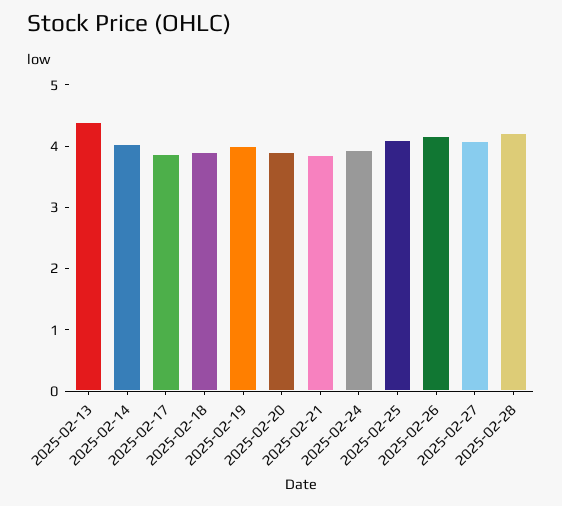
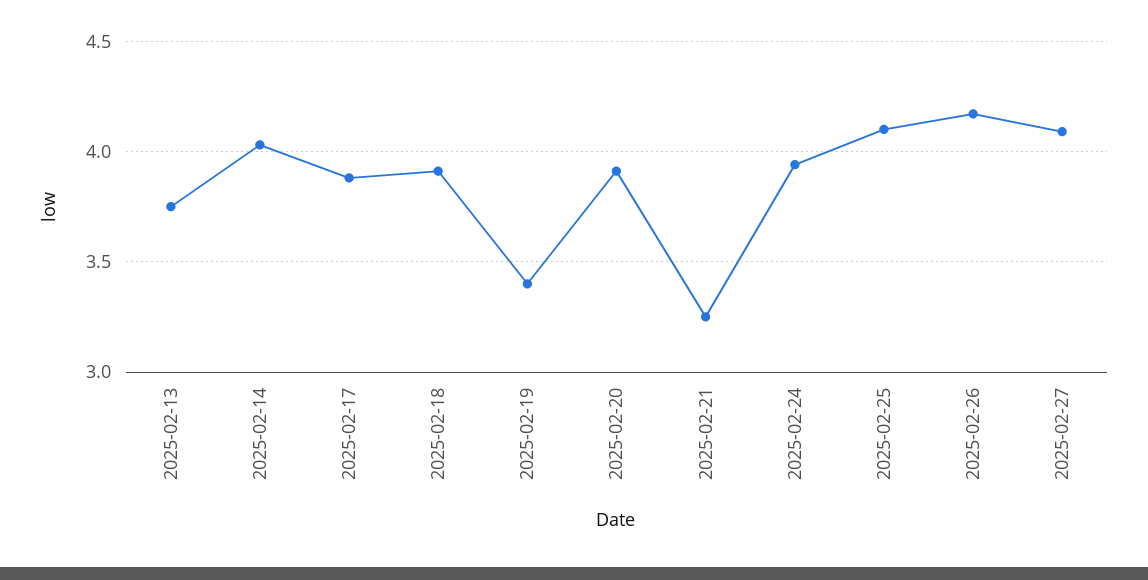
  {
-   "2025-02-13": 4.4,
+   "2025-02-13": 3.75,
    "2025-02-14": 4.05,
    "2025-02-17": 3.9,
    "2025-02-18": 3.9,
-   "2025-02-19": 4,
+   "2025-02-19": 3.4,
    "2025-02-20": 3.9,
-   "2025-02-21": 3.8,
+   "2025-02-21": 3.25,
    "2025-02-24": 3.95,
    "2025-02-25": 4.1,
    "2025-02-26": 4.15,
-   "2025-02-27": 4.1,
+   "2025-02-27": 4.1
-   "2025-02-28": 4.2
  }

